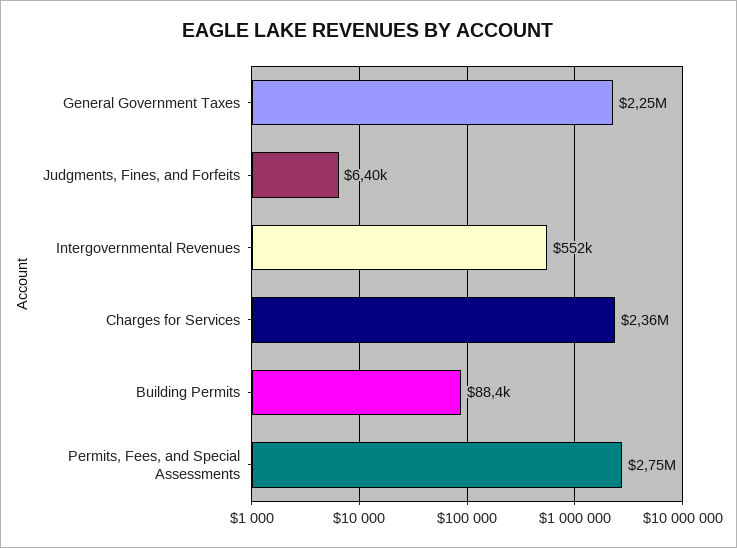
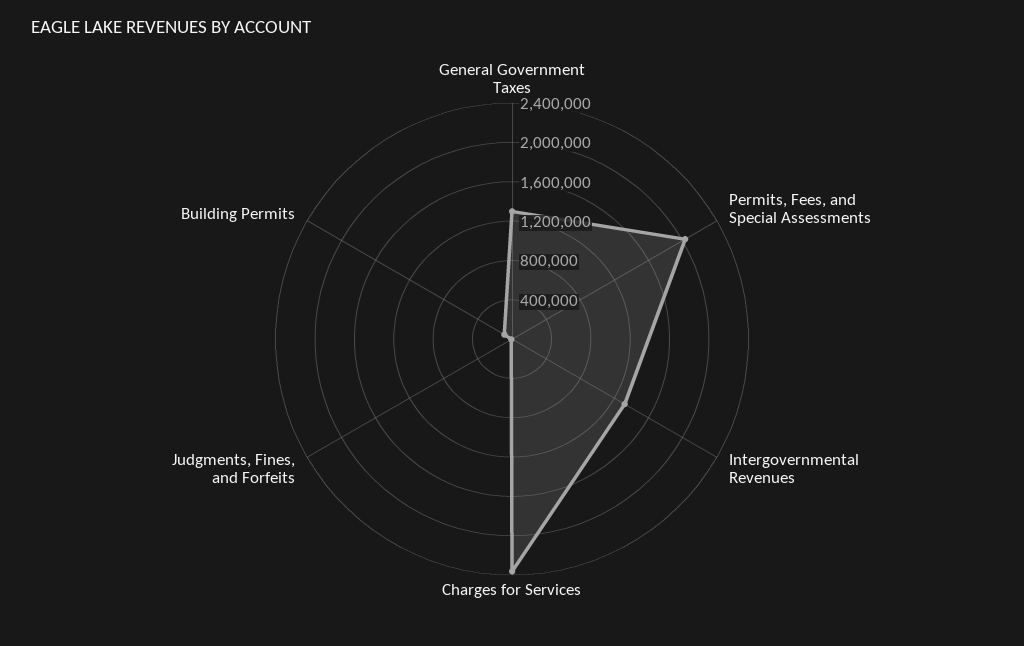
  {
-   "General Government Taxes": 2250000,
+   "General Government Taxes": 1300000,
    "Judgments, Fines, and Forfeits": 6400,
-   "Intergovernmental Revenues": 552000,
+   "Intergovernmental Revenues": 1300000,
    "Charges for Services": 2360000,
    "Building Permits": 88400,
-   "Permits, Fees, and Special Assessments": 2750000
+   "Permits, Fees, and Special Assessments": 2000000
  }

